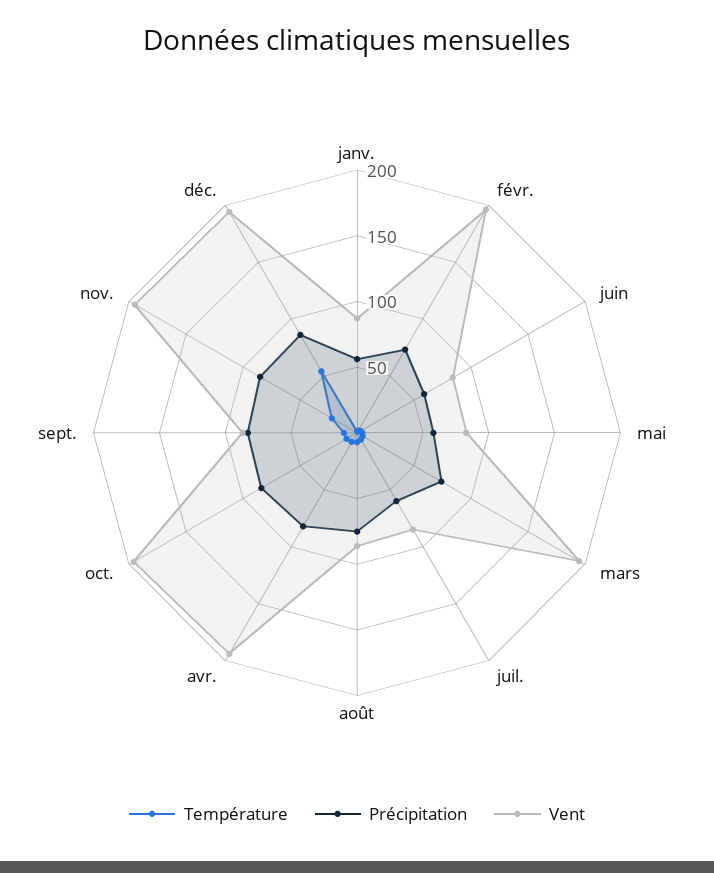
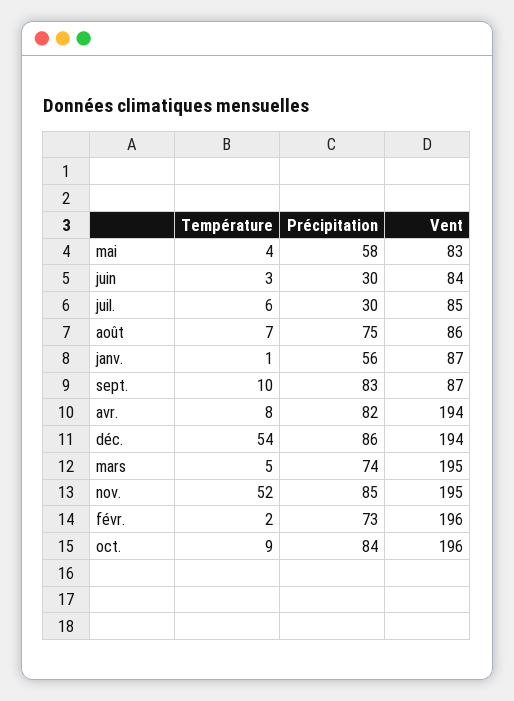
  {
    "Température": {
      "janv.": 1,
      "févr.": 2,
      "juin": 3,
      "mai": 4,
      "mars": 5,
      "juil.": 6,
      "août": 7,
      "avr.": 8,
      "oct.": 9,
      "sept.": 10,
-     "nov.": 20,
+     "nov.": 52,
      "déc.": 54
    },
    "Précipitation": {
      "janv.": 56,
      "févr.": 73,
-     "juin": 60,
+     "juin": 30,
      "mai": 58,
      "mars": 74,
-     "juil.": 60,
+     "juil.": 30,
      "août": 75,
      "avr.": 82,
      "oct.": 84,
      "sept.": 83,
      "nov.": 85,
      "déc.": 86
    },
    "Vent": {
      "janv.": 87,
      "févr.": 196,
      "juin": 84,
      "mai": 83,
      "mars": 195,
      "juil.": 85,
      "août": 86,
      "avr.": 194,
      "oct.": 196,
      "sept.": 87,
      "nov.": 195,
      "déc.": 194
    }
  }

